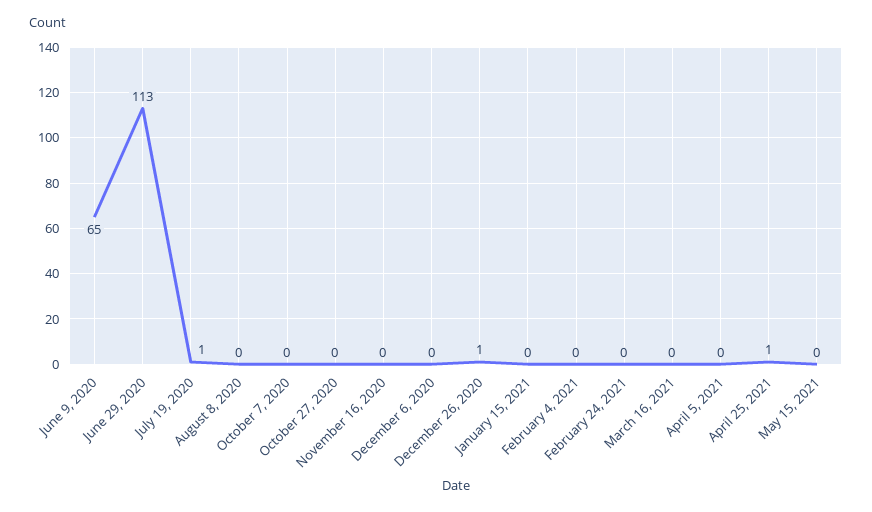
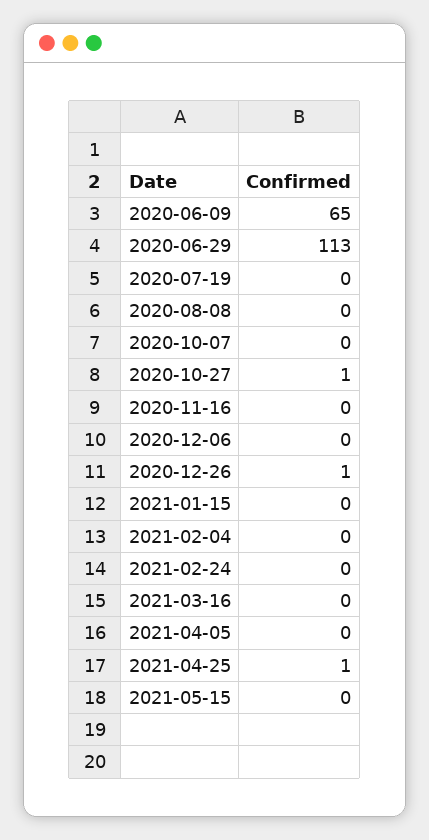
  {
    "June 9, 2020": 65,
    "June 29, 2020": 113,
-   "July 19, 2020": 1,
+   "July 19, 2020": 0,
    "August 8, 2020": 0,
    "October 7, 2020": 0,
-   "October 27, 2020": 0,
+   "October 27, 2020": 1,
    "November 16, 2020": 0,
    "December 6, 2020": 0,
    "December 26, 2020": 1,
    "January 15, 2021": 0,
    "February 4, 2021": 0,
    "February 24, 2021": 0,
    "March 16, 2021": 0,
    "April 5, 2021": 0,
    "April 25, 2021": 1,
    "May 15, 2021": 0
  }

